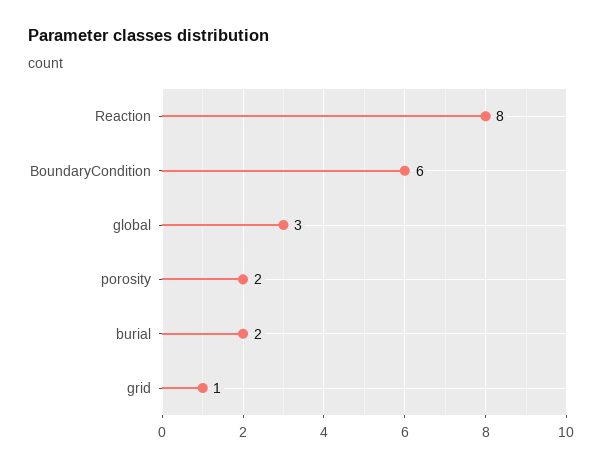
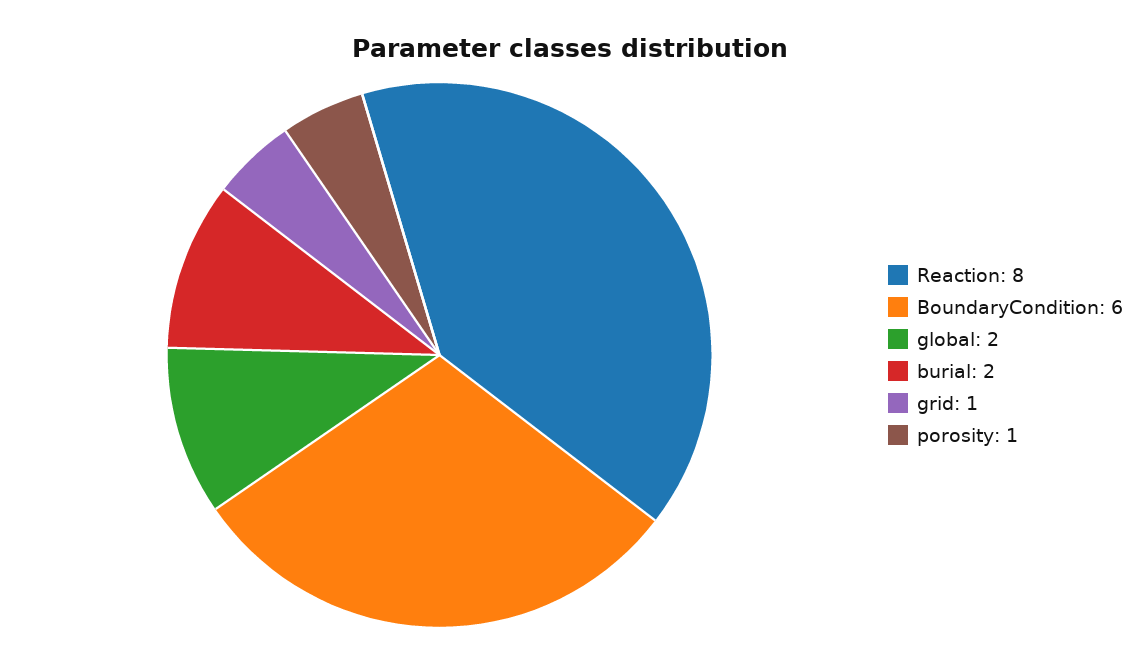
  {
    "Reaction": 8,
    "BoundaryCondition": 6,
-   "global": 3,
+   "global": 2,
-   "porosity": 2,
+   "porosity": 1,
    "burial": 2,
    "grid": 1
  }

